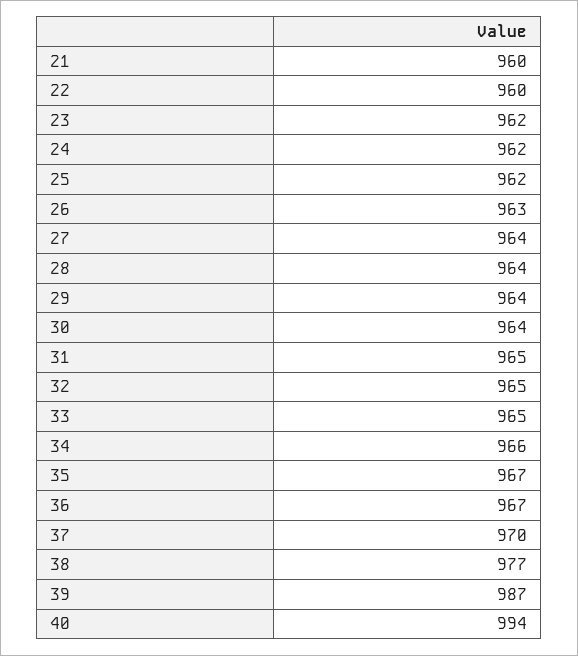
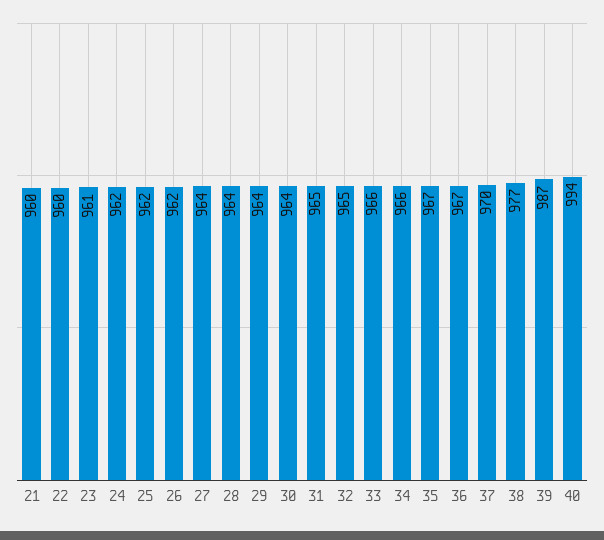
  {
    "21": 960,
    "22": 960,
-   "23": 962,
+   "23": 961,
    "24": 962,
    "25": 962,
-   "26": 963,
+   "26": 962,
    "27": 964,
    "28": 964,
    "29": 964,
    "30": 964,
    "31": 965,
    "32": 965,
-   "33": 965,
+   "33": 966,
    "34": 966,
    "35": 967,
    "36": 967,
    "37": 970,
    "38": 977,
    "39": 987,
    "40": 994
  }

